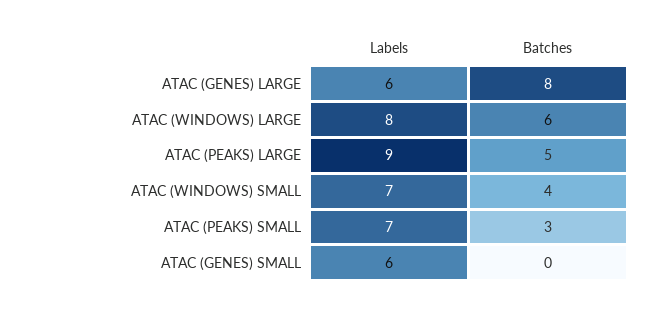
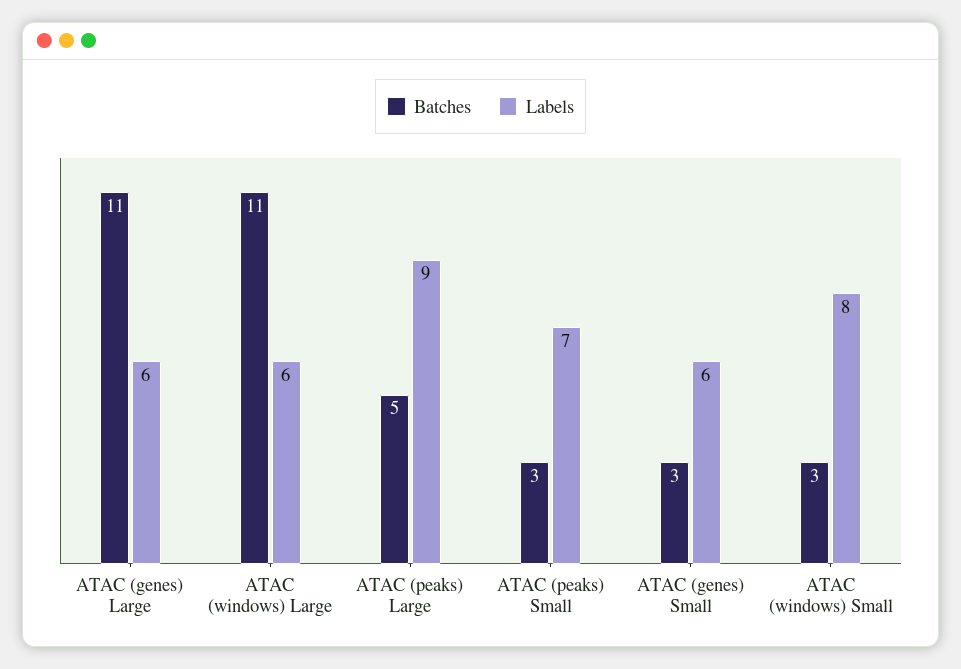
  {
    "Labels": {
      "ATAC (GENES) LARGE": 6,
-     "ATAC (WINDOWS) LARGE": 8,
+     "ATAC (WINDOWS) LARGE": 6,
      "ATAC (PEAKS) LARGE": 9,
-     "ATAC (WINDOWS) SMALL": 7,
+     "ATAC (WINDOWS) SMALL": 8,
      "ATAC (PEAKS) SMALL": 7,
      "ATAC (GENES) SMALL": 6
    },
    "Batches": {
-     "ATAC (GENES) LARGE": 8,
+     "ATAC (GENES) LARGE": 11,
-     "ATAC (WINDOWS) LARGE": 6,
+     "ATAC (WINDOWS) LARGE": 11,
      "ATAC (PEAKS) LARGE": 5,
-     "ATAC (WINDOWS) SMALL": 4,
+     "ATAC (WINDOWS) SMALL": 3,
      "ATAC (PEAKS) SMALL": 3,
-     "ATAC (GENES) SMALL": 0
+     "ATAC (GENES) SMALL": 3
    }
  }

